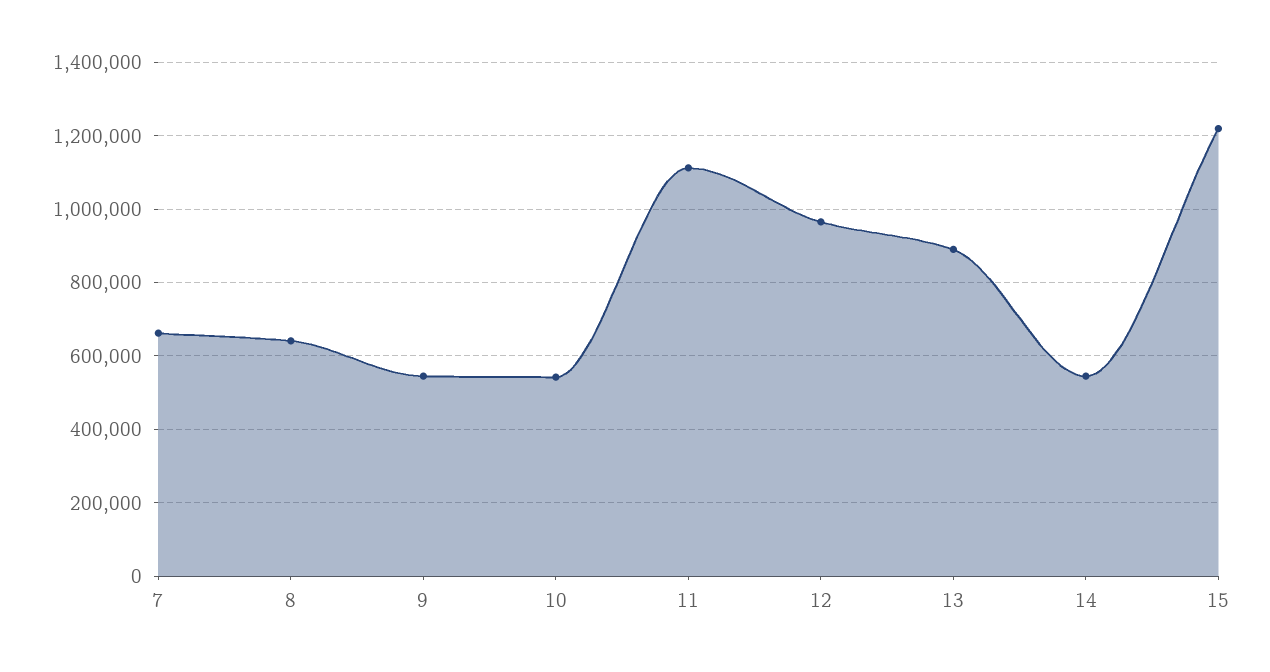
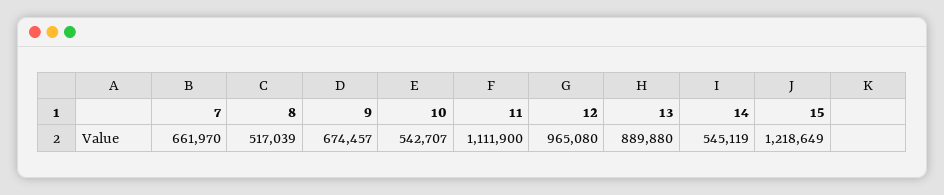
  {
    "7": 661970,
-   "8": 640000,
+   "8": 517039,
-   "9": 540000,
+   "9": 674457,
    "10": 542707,
    "11": 1111900,
    "12": 965080,
    "13": 889880,
    "14": 545119,
    "15": 1218649
  }

